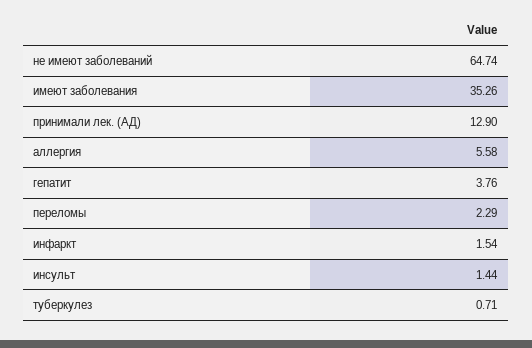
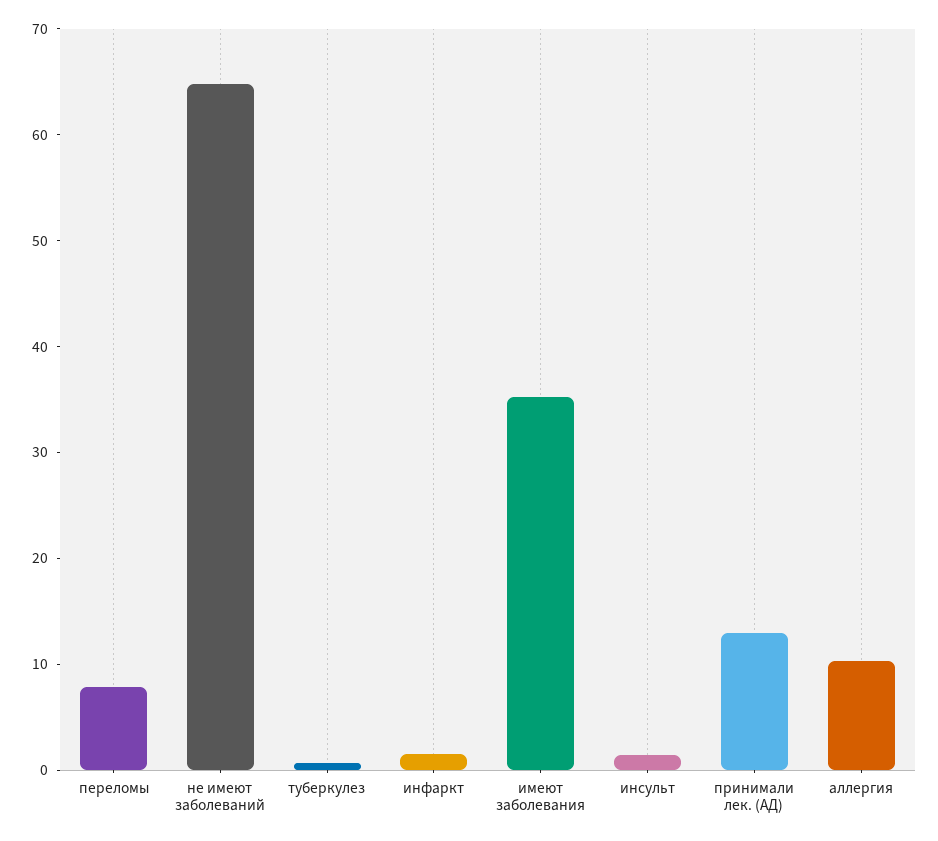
  {
    "не имеют заболеваний": 64.74,
    "имеют заболевания": 35.26,
    "принимали лек. (АД)": 12.9,
-   "аллергия": 5.58,
+   "аллергия": 10,
-   "гепатит": 3.76,
-   "переломы": 2.29,
+   "переломы": 8,
    "инфаркт": 1.54,
    "инсульт": 1.44,
    "туберкулез": 0.71
  }

